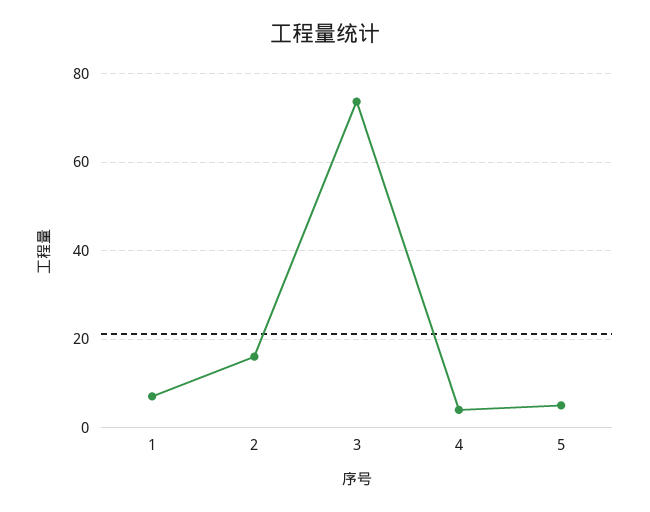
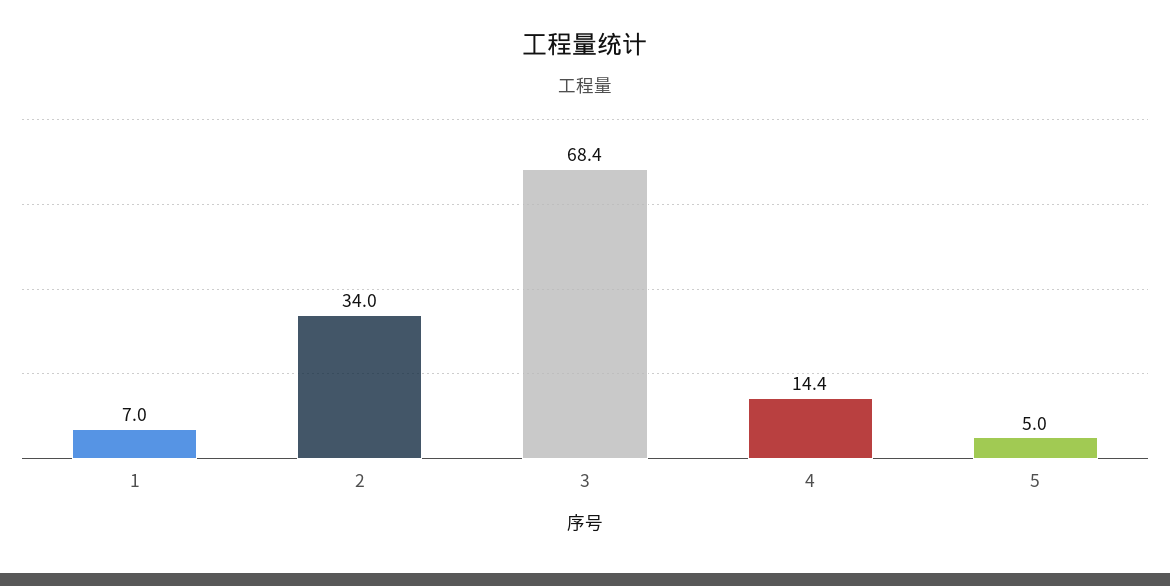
  {
    "1": 7,
-   "2": 16,
+   "2": 34,
-   "3": 74,
+   "3": 68.4,
-   "4": 4,
+   "4": 14.4,
    "5": 5
  }

